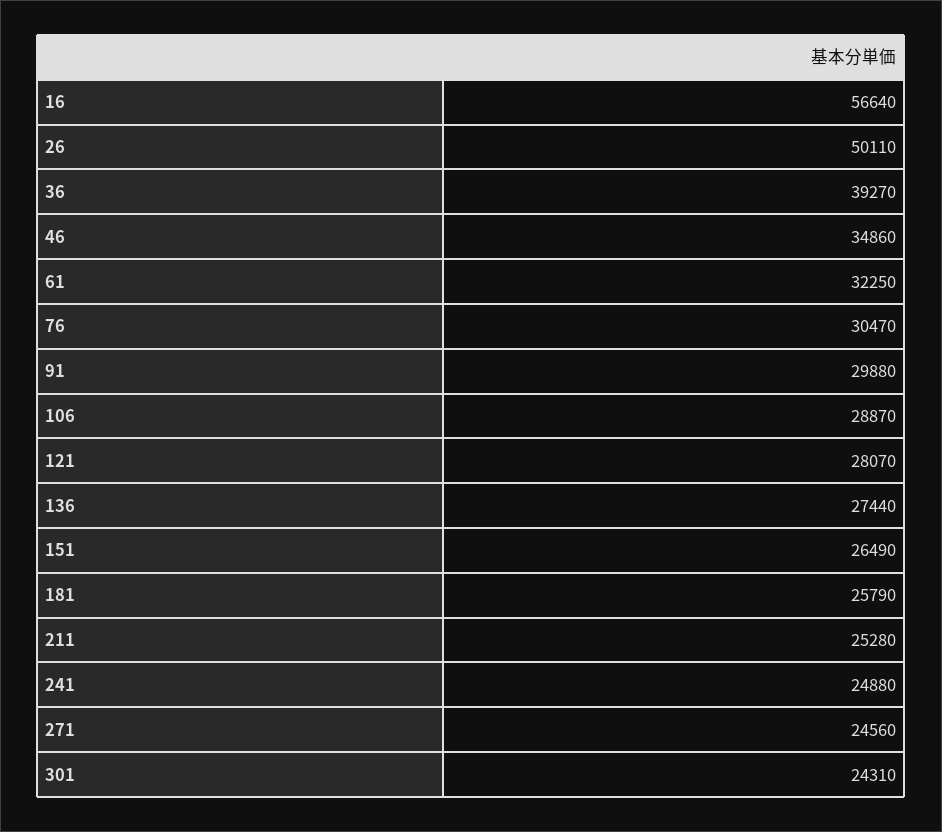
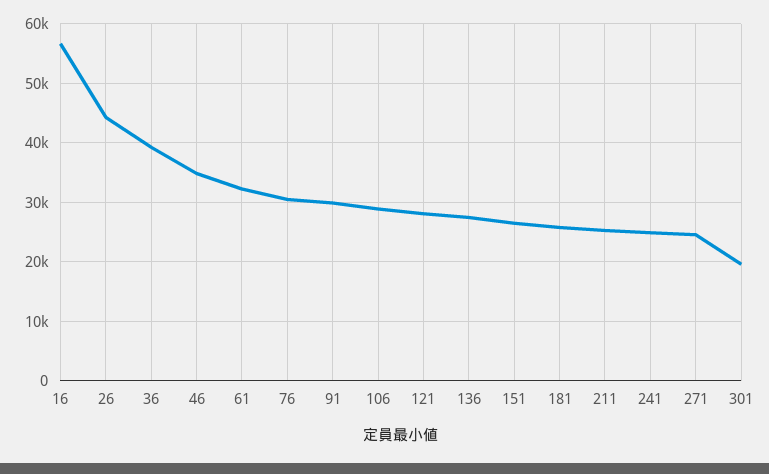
  {
    "16": 56640,
-   "26": 50110,
+   "26": 44000,
    "36": 39270,
    "46": 34860,
    "61": 32250,
    "76": 30470,
    "91": 29880,
    "106": 28870,
    "121": 28070,
    "136": 27440,
    "151": 26490,
    "181": 25790,
    "211": 25280,
    "241": 24880,
    "271": 24560,
-   "301": 24310
+   "301": 20000
  }

